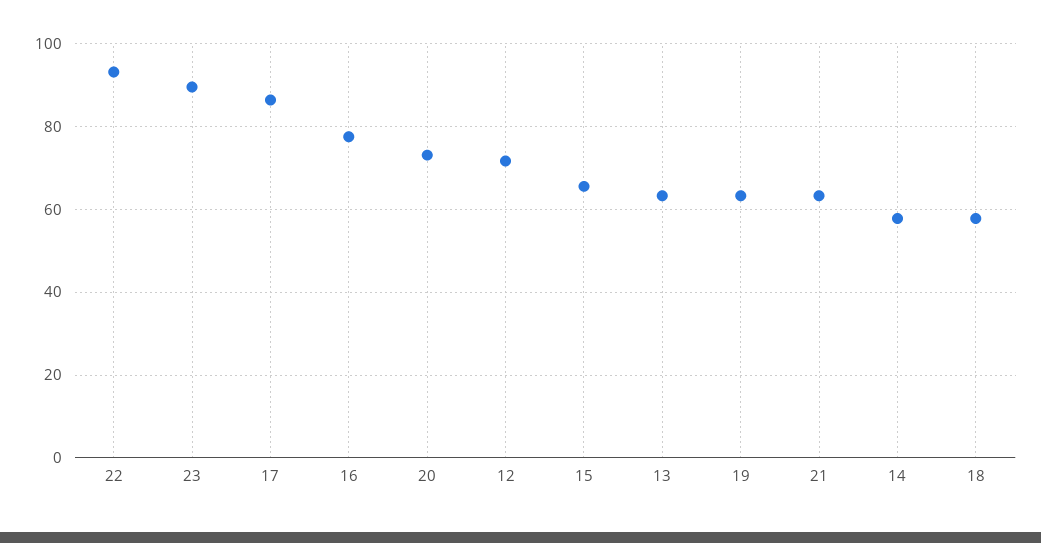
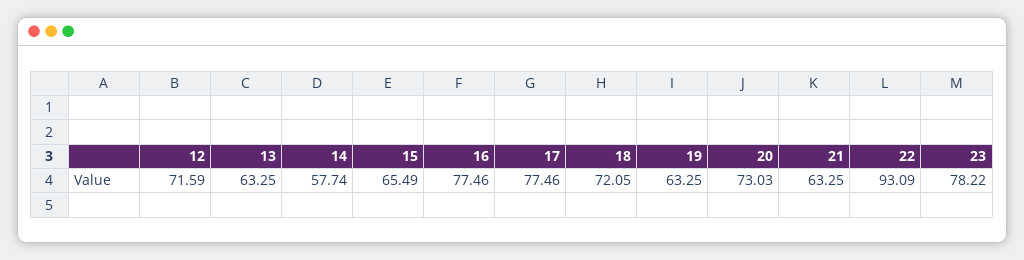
  {
    "22": 93.09,
-   "23": 90,
+   "23": 78.22,
-   "17": 86,
+   "17": 77.46,
    "16": 77.46,
    "20": 73.03,
    "12": 71.59,
    "15": 65.49,
    "13": 63.25,
    "19": 63.25,
    "21": 63.25,
    "14": 57.74,
-   "18": 58
+   "18": 72.05
  }

